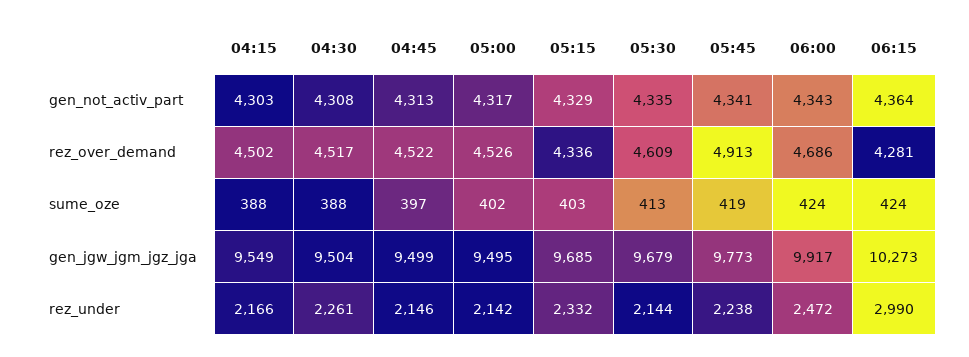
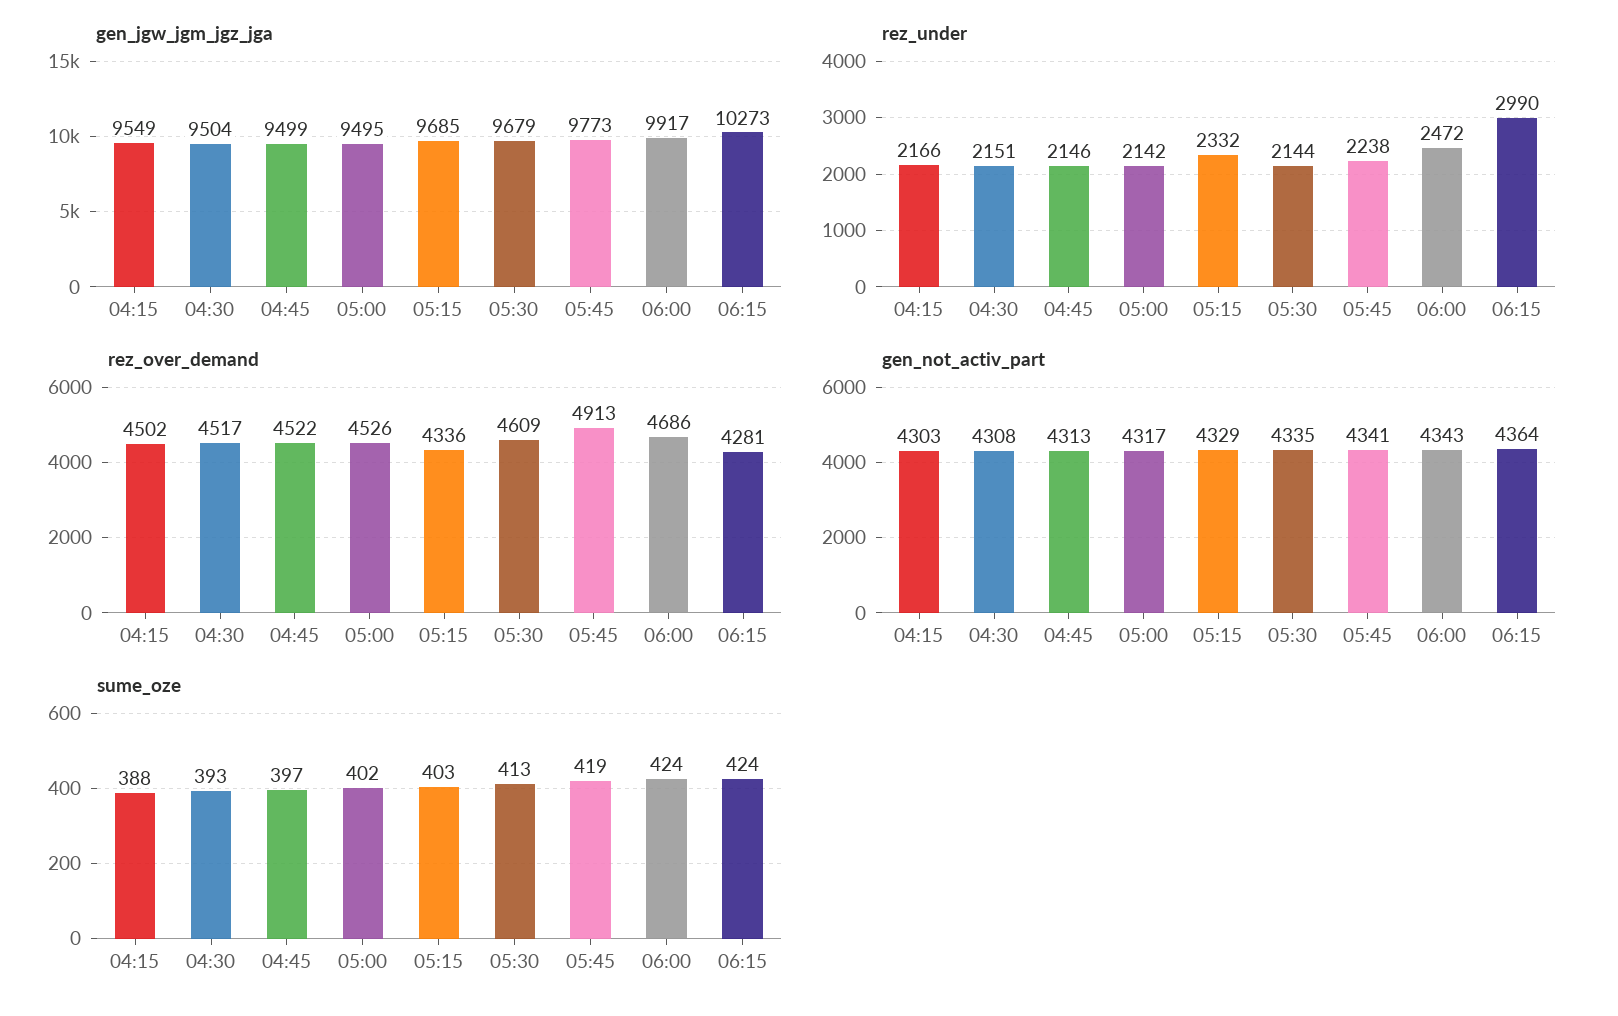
  {
    "gen_not_activ_part": {
      "04:15": 4303,
      "04:30": 4308,
      "04:45": 4313,
      "05:00": 4317,
      "05:15": 4329,
      "05:30": 4335,
      "05:45": 4341,
      "06:00": 4343,
      "06:15": 4364
    },
    "rez_over_demand": {
      "04:15": 4502,
      "04:30": 4517,
      "04:45": 4522,
      "05:00": 4526,
      "05:15": 4336,
      "05:30": 4609,
      "05:45": 4913,
      "06:00": 4686,
      "06:15": 4281
    },
    "sume_oze": {
      "04:15": 388,
-     "04:30": 388,
+     "04:30": 393,
      "04:45": 397,
      "05:00": 402,
      "05:15": 403,
      "05:30": 413,
      "05:45": 419,
      "06:00": 424,
      "06:15": 424
    },
    "gen_jgw_jgm_jgz_jga": {
      "04:15": 9549,
      "04:30": 9504,
      "04:45": 9499,
      "05:00": 9495,
      "05:15": 9685,
      "05:30": 9679,
      "05:45": 9773,
      "06:00": 9917,
      "06:15": 10273
    },
    "rez_under": {
      "04:15": 2166,
-     "04:30": 2261,
+     "04:30": 2151,
      "04:45": 2146,
      "05:00": 2142,
      "05:15": 2332,
      "05:30": 2144,
      "05:45": 2238,
      "06:00": 2472,
      "06:15": 2990
    }
  }

